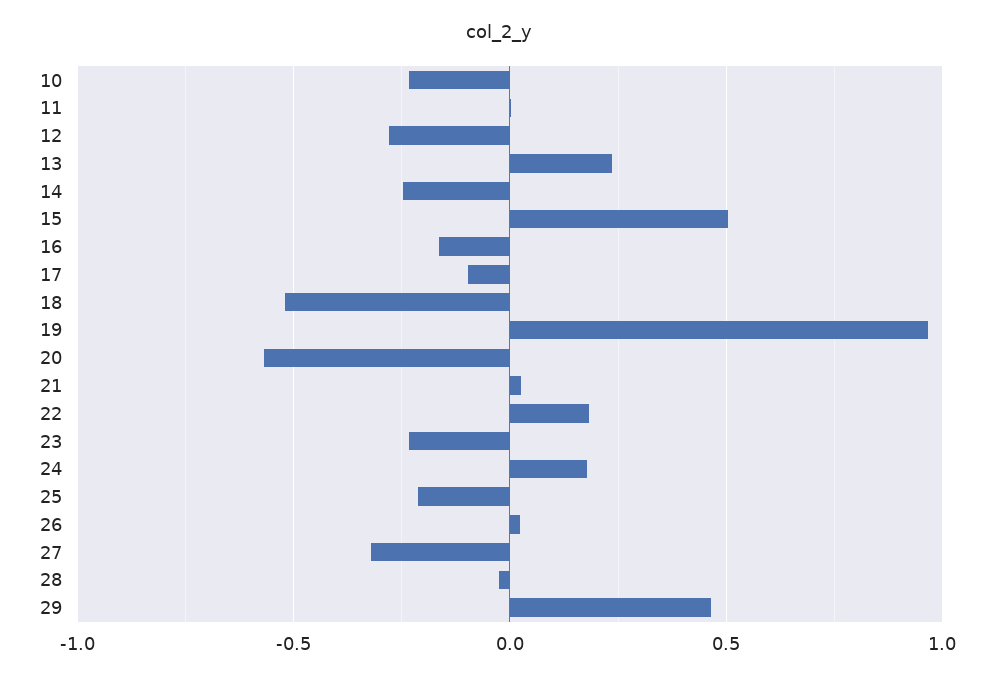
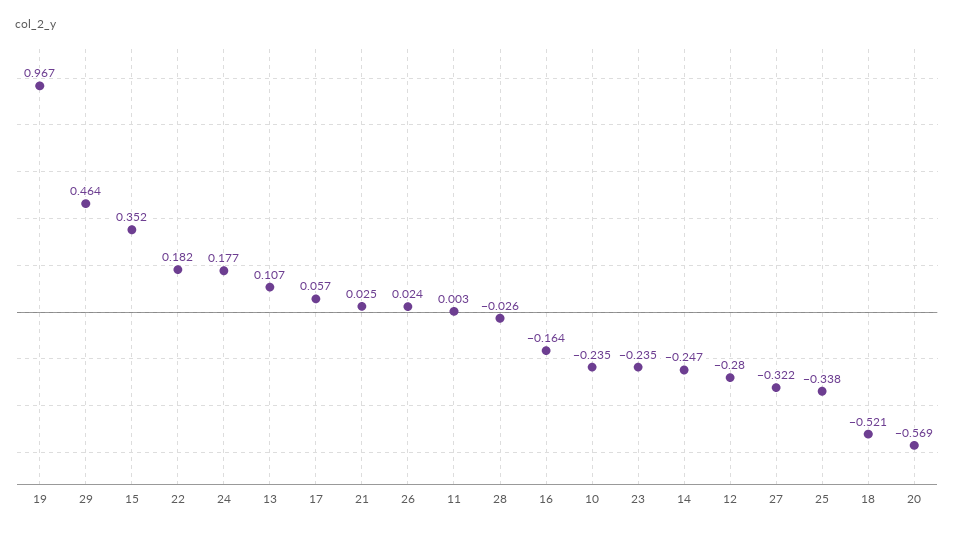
  {
    "10": -0.235,
    "11": 0.003,
    "12": -0.28,
-   "13": 0.25,
+   "13": 0.107,
    "14": -0.247,
-   "15": 0.5,
+   "15": 0.352,
    "16": -0.164,
-   "17": -0.1,
+   "17": 0.057,
    "18": -0.521,
    "19": 0.967,
    "20": -0.569,
    "21": 0.025,
    "22": 0.182,
    "23": -0.235,
    "24": 0.177,
-   "25": -0.2,
+   "25": -0.338,
    "26": 0.024,
    "27": -0.322,
    "28": -0.026,
    "29": 0.464
  }

